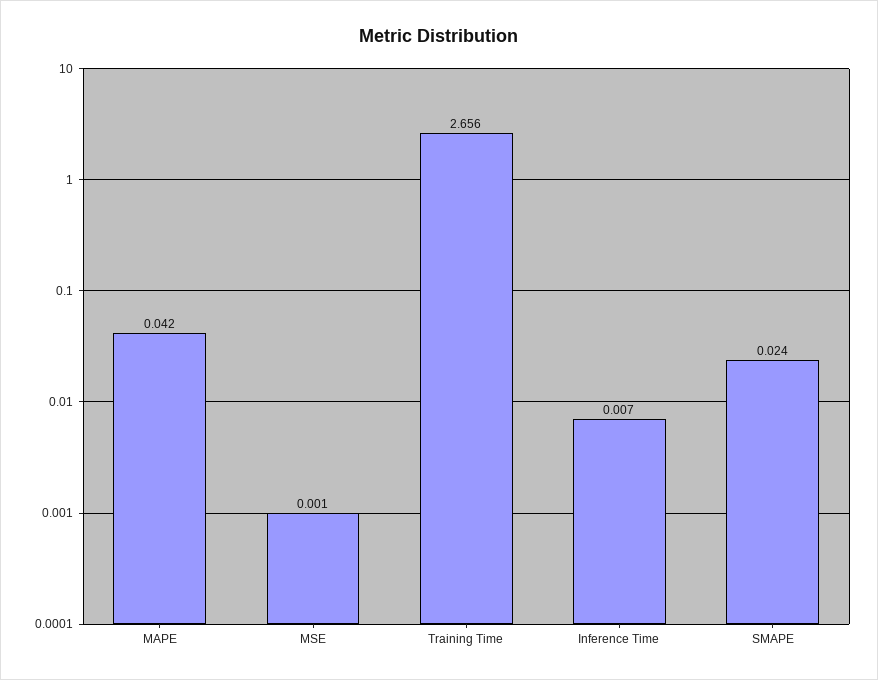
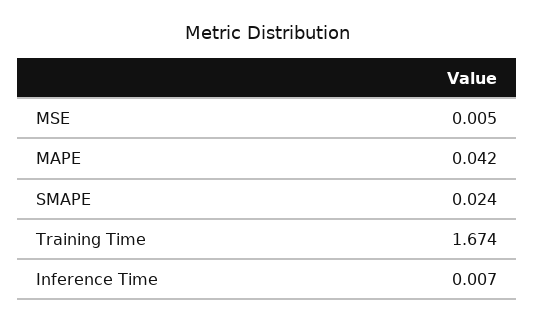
  {
    "MAPE": 0.042,
-   "MSE": 0.001,
+   "MSE": 0.005,
-   "Training Time": 2.656,
+   "Training Time": 1.674,
    "Inference Time": 0.007,
    "SMAPE": 0.024
  }

